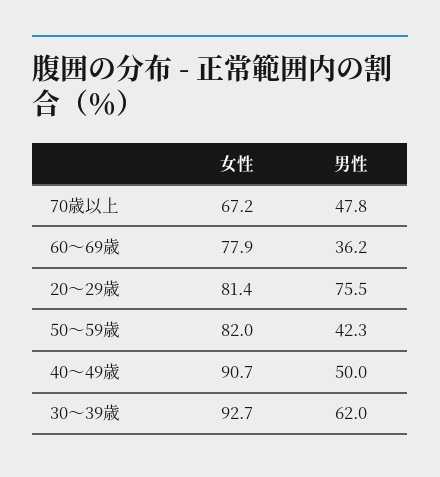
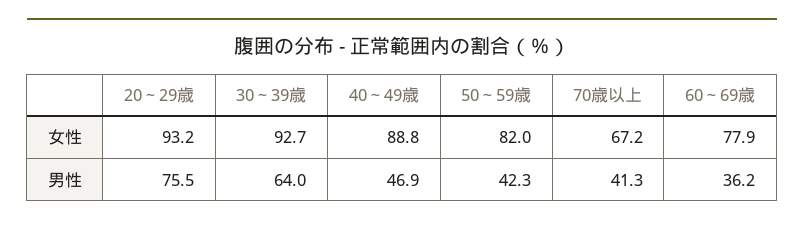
  {
    "女性": {
      "70歳以上": 67.2,
      "60～69歳": 77.9,
-     "20～29歳": 81.4,
+     "20～29歳": 93.2,
      "50～59歳": 82,
-     "40～49歳": 90.7,
+     "40～49歳": 88.8,
      "30～39歳": 92.7
    },
    "男性": {
-     "70歳以上": 47.8,
+     "70歳以上": 41.3,
      "60～69歳": 36.2,
      "20～29歳": 75.5,
      "50～59歳": 42.3,
-     "40～49歳": 50,
+     "40～49歳": 46.9,
-     "30～39歳": 62
+     "30～39歳": 64
    }
  }

